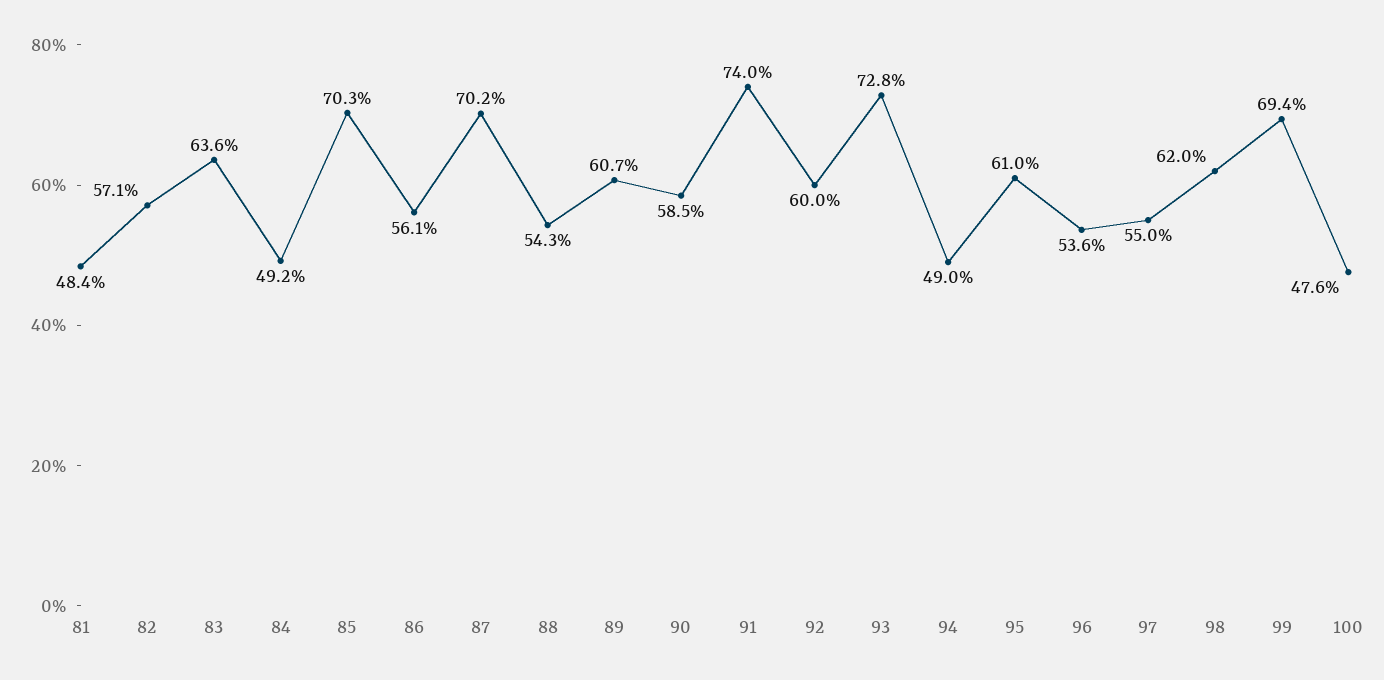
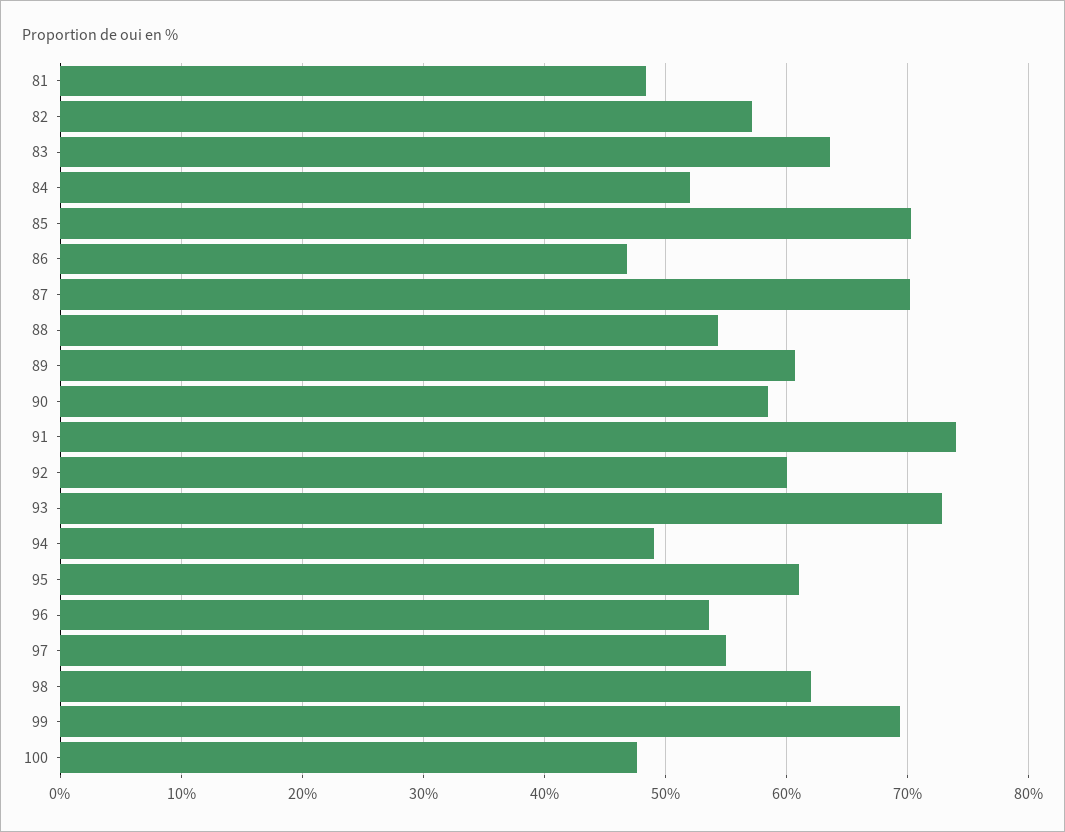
  {
    "81": 48.4,
    "82": 57.1,
    "83": 63.6,
-   "84": 49.2,
+   "84": 52,
    "85": 70.3,
-   "86": 56.1,
+   "86": 47,
    "87": 70.2,
    "88": 54.3,
    "89": 60.7,
    "90": 58.5,
    "91": 74,
    "92": 60,
    "93": 72.8,
    "94": 49,
    "95": 61,
    "96": 53.6,
    "97": 55,
    "98": 62,
    "99": 69.4,
    "100": 47.6
  }

